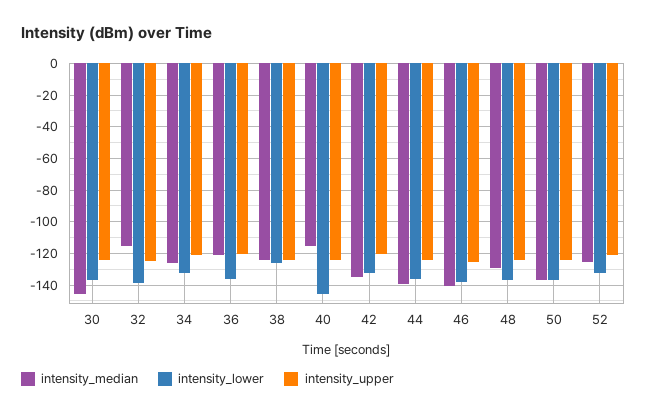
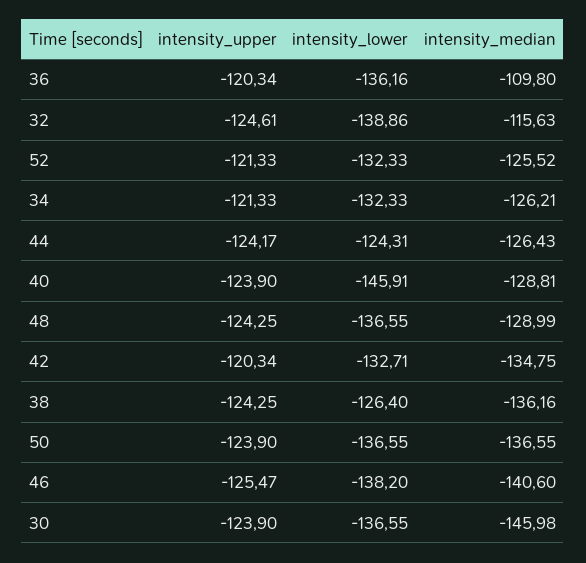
  {
    "intensity_median": {
      "30": -145.98,
      "32": -115.63,
      "34": -126.21,
-     "36": -120,
+     "36": -109.8,
-     "38": -125,
+     "38": -136.16,
-     "40": -115,
+     "40": -128.81,
      "42": -134.75,
-     "44": -140,
+     "44": -126.43,
      "46": -140.6,
      "48": -128.99,
      "50": -136.55,
      "52": -125.52
    },
    "intensity_lower": {
      "30": -136.55,
      "32": -138.86,
      "34": -132.33,
      "36": -136.16,
      "38": -126.4,
      "40": -145.91,
      "42": -132.71,
-     "44": -135,
+     "44": -124.31,
      "46": -138.2,
      "48": -136.55,
      "50": -136.55,
      "52": -132.33
    },
    "intensity_upper": {
      "30": -123.9,
      "32": -124.61,
      "34": -121.33,
      "36": -120.34,
      "38": -124.25,
      "40": -123.9,
      "42": -120.34,
      "44": -124.17,
      "46": -125.47,
      "48": -124.25,
      "50": -123.9,
      "52": -121.33
    }
  }

